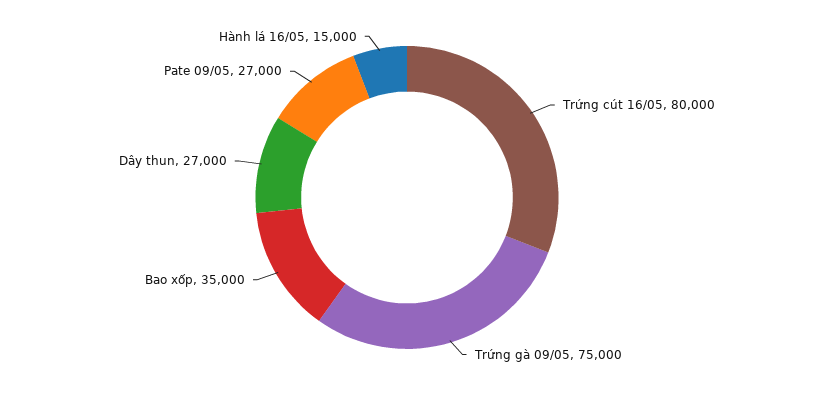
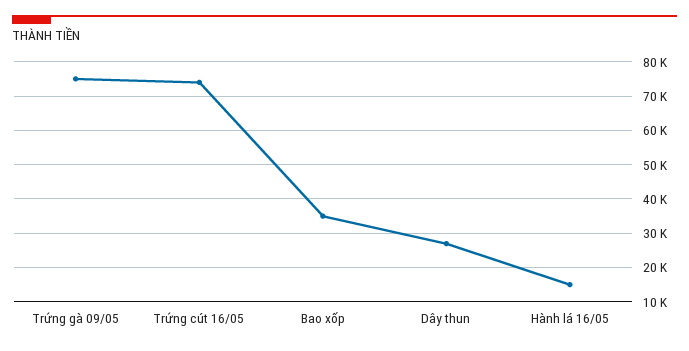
  {
-   "Trứng cút 16/05": 80000,
+   "Trứng cút 16/05": 74000,
    "Trứng gà 09/05": 75000,
    "Bao xốp": 35000,
    "Dây thun": 27000,
-   "Pate 09/05": 27000,
    "Hành lá 16/05": 15000
  }

